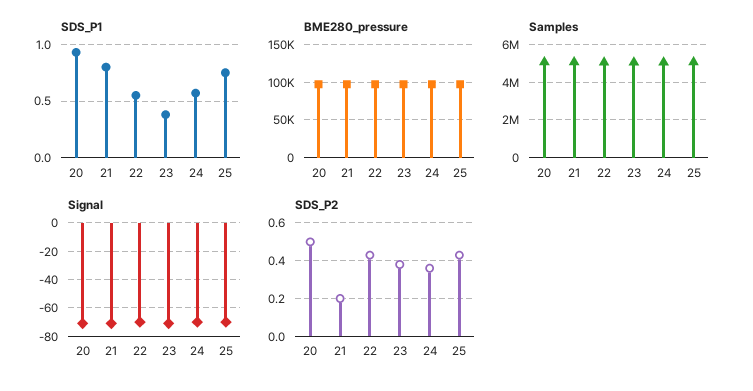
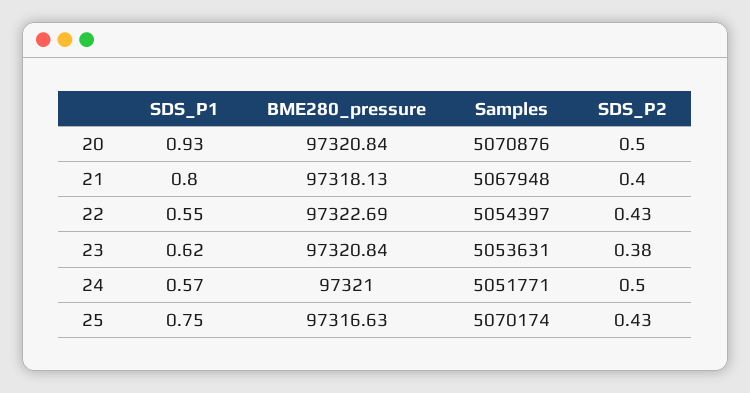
  {
    "SDS_P1": {
      "20": 0.93,
      "21": 0.8,
      "22": 0.55,
-     "23": 0.4,
+     "23": 0.62,
      "24": 0.57,
      "25": 0.75
    },
    "BME280_pressure": {
      "20": 97320.84,
      "21": 97318.13,
      "22": 97322.69,
      "23": 97320.84,
      "24": 97321,
      "25": 97316.63
    },
    "Samples": {
      "20": 5070876,
      "21": 5067948,
      "22": 5054397,
      "23": 5053631,
      "24": 5051771,
      "25": 5070174
    },
-   "Signal": {
-     "20": -70,
-     "21": -70,
-     "22": -70,
-     "23": -70,
-     "24": -70,
-     "25": -70
-   },
    "SDS_P2": {
      "20": 0.5,
-     "21": 0.2,
+     "21": 0.4,
      "22": 0.43,
      "23": 0.38,
-     "24": 0.35,
+     "24": 0.5,
      "25": 0.43
    }
  }

